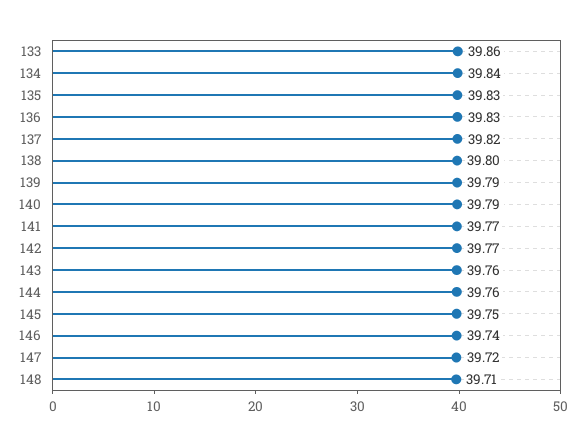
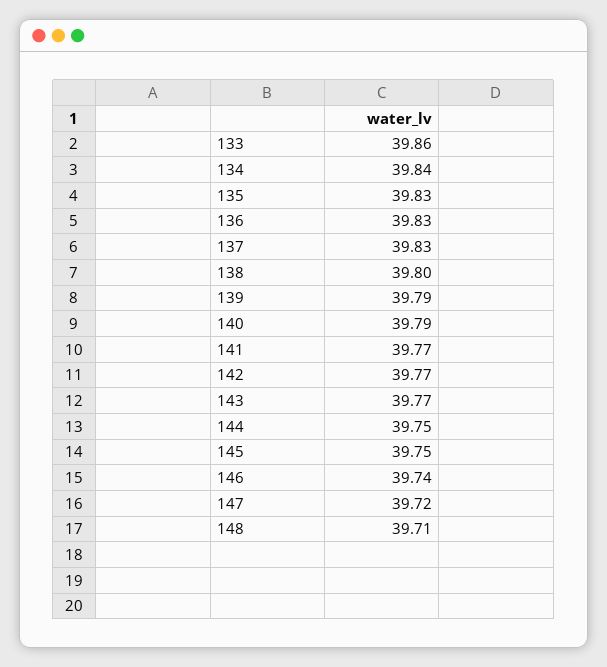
  {
    "133": 39.86,
    "134": 39.84,
    "135": 39.83,
    "136": 39.83,
-   "137": 39.82,
+   "137": 39.83,
    "138": 39.8,
    "139": 39.79,
    "140": 39.79,
    "141": 39.77,
    "142": 39.77,
-   "143": 39.76,
+   "143": 39.77,
-   "144": 39.76,
+   "144": 39.75,
    "145": 39.75,
    "146": 39.74,
    "147": 39.72,
    "148": 39.71
  }

